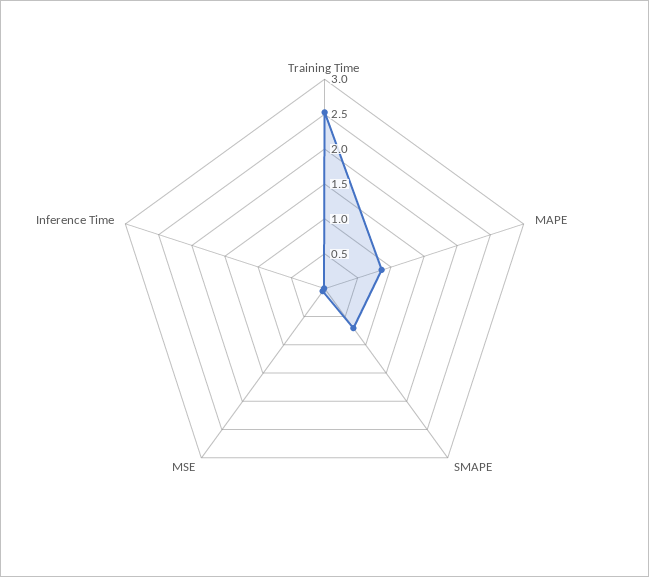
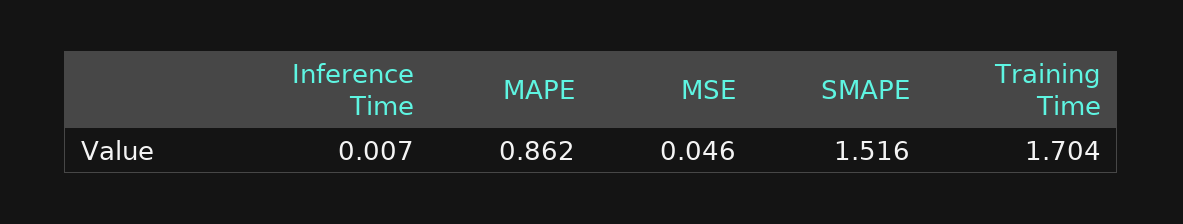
  {
-   "Training Time": 2.5,
+   "Training Time": 1.704,
    "MAPE": 0.862,
-   "SMAPE": 0.75,
+   "SMAPE": 1.516,
    "MSE": 0.046,
    "Inference Time": 0.007
  }

